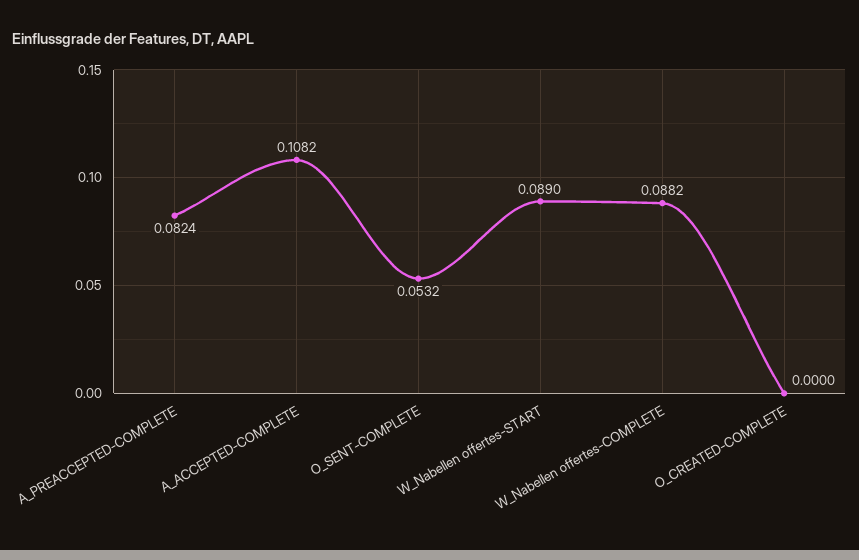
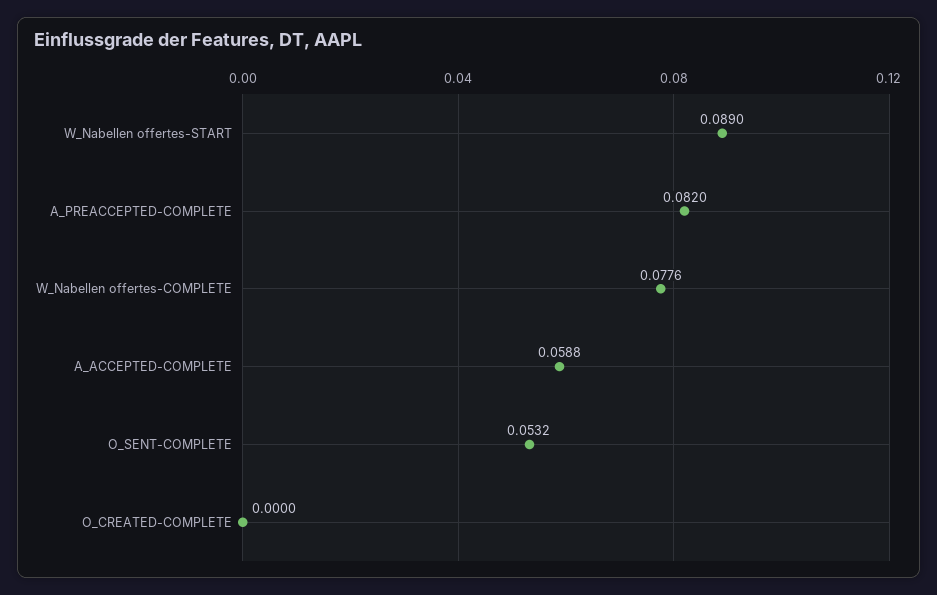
  {
-   "A_PREACCEPTED-COMPLETE": 0.0824,
+   "A_PREACCEPTED-COMPLETE": 0.082,
-   "A_ACCEPTED-COMPLETE": 0.1082,
+   "A_ACCEPTED-COMPLETE": 0.0588,
    "O_SENT-COMPLETE": 0.0532,
    "W_Nabellen offertes-START": 0.089,
-   "W_Nabellen offertes-COMPLETE": 0.0882,
+   "W_Nabellen offertes-COMPLETE": 0.0776,
    "O_CREATED-COMPLETE": 0
  }

